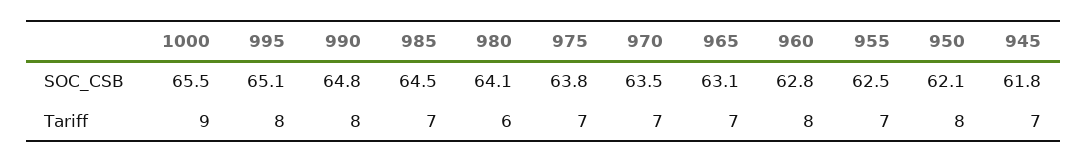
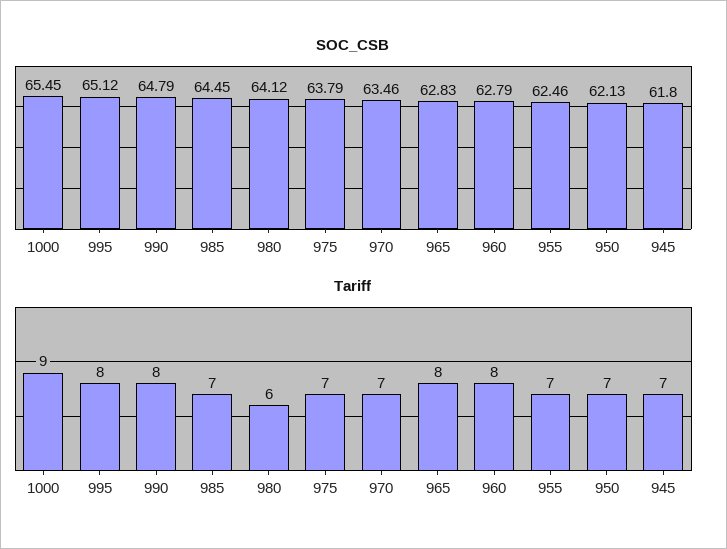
  {
    "SOC_CSB": {
      "1000": 65.45,
      "995": 65.12,
      "990": 64.79,
      "985": 64.45,
      "980": 64.12,
      "975": 63.79,
      "970": 63.46,
-     "965": 63.1,
+     "965": 62.83,
      "960": 62.79,
      "955": 62.46,
      "950": 62.13,
      "945": 61.8
    },
    "Tariff": {
      "1000": 9,
      "995": 8,
      "990": 8,
      "985": 7,
      "980": 6,
      "975": 7,
      "970": 7,
-     "965": 7,
+     "965": 8,
      "960": 8,
      "955": 7,
-     "950": 8,
+     "950": 7,
      "945": 7
    }
  }

